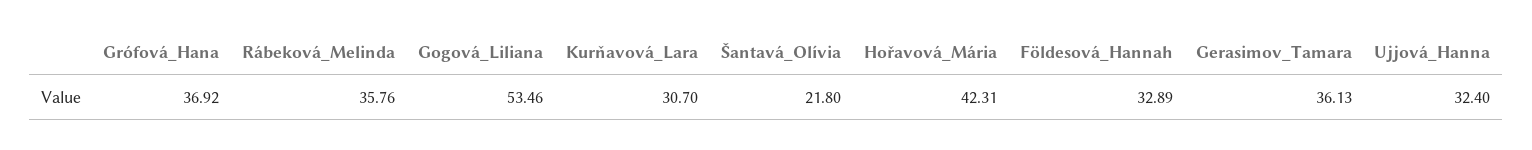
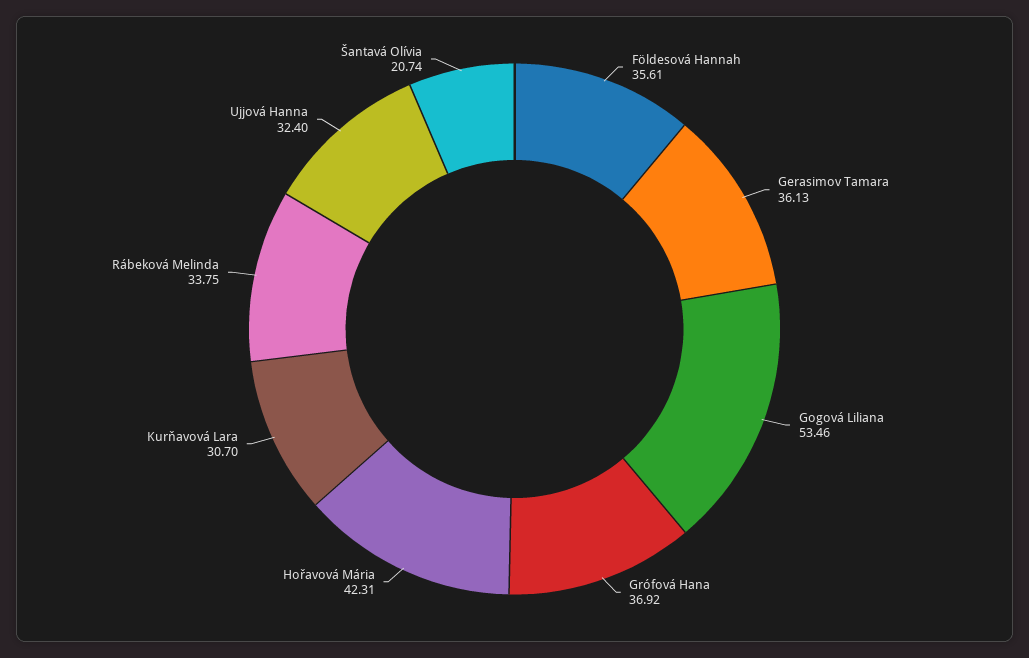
  {
    "Grófová_Hana": 36.92,
-   "Rábeková_Melinda": 35.76,
+   "Rábeková_Melinda": 33.75,
    "Gogová_Liliana": 53.46,
    "Kurňavová_Lara": 30.7,
-   "Šantavá_Olívia": 21.8,
+   "Šantavá_Olívia": 20.74,
    "Hořavová_Mária": 42.31,
-   "Földesová_Hannah": 32.89,
+   "Földesová_Hannah": 35.61,
    "Gerasimov_Tamara": 36.13,
    "Ujjová_Hanna": 32.4
  }

